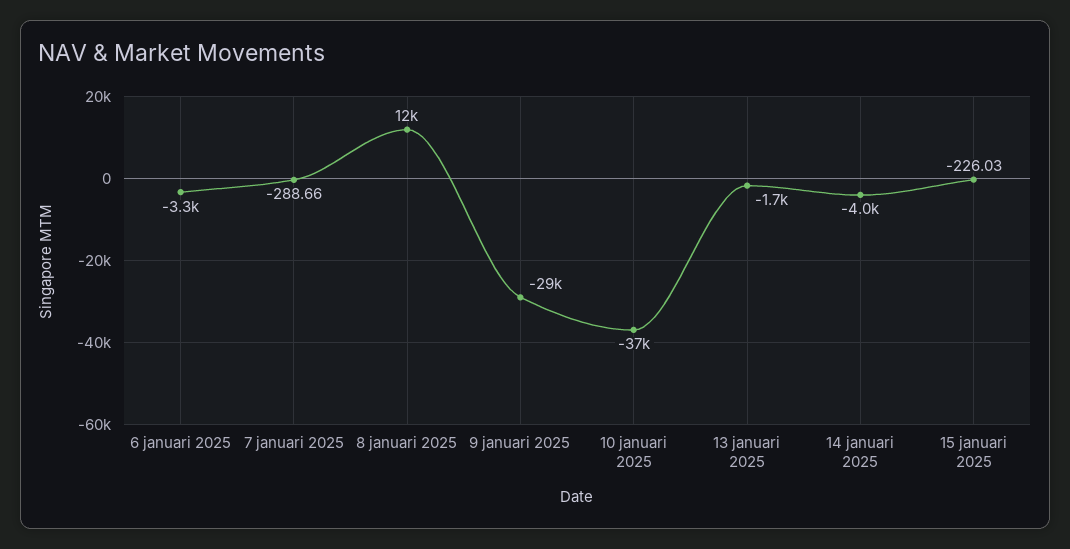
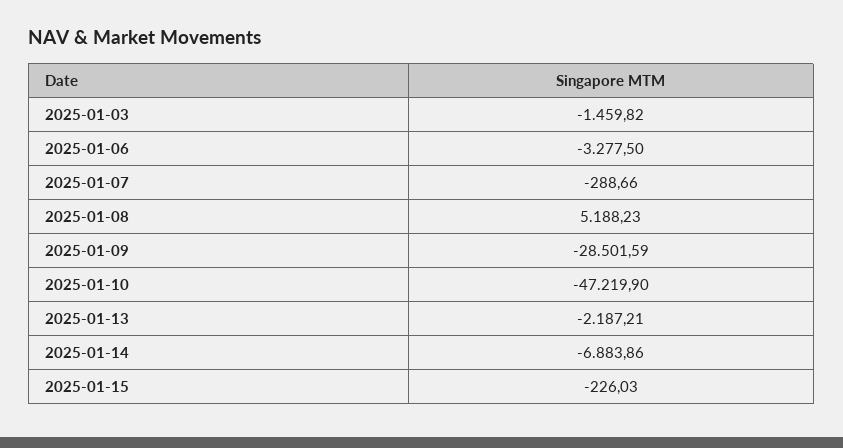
  {
    "6 januari 2025": -3277.5,
    "7 januari 2025": -288.66,
-   "8 januari 2025": 12000,
+   "8 januari 2025": 5188.23,
    "9 januari 2025": -28501.59,
-   "10 januari 2025": -37000,
+   "10 januari 2025": -47219.9,
-   "13 januari 2025": -1700,
+   "13 januari 2025": -2187.21,
-   "14 januari 2025": -4000,
+   "14 januari 2025": -6883.86,
-   "15 januari 2025": -226.03
+   "15 januari 2025": -226.03,
+   "2025-01-03": -1459.82
  }

